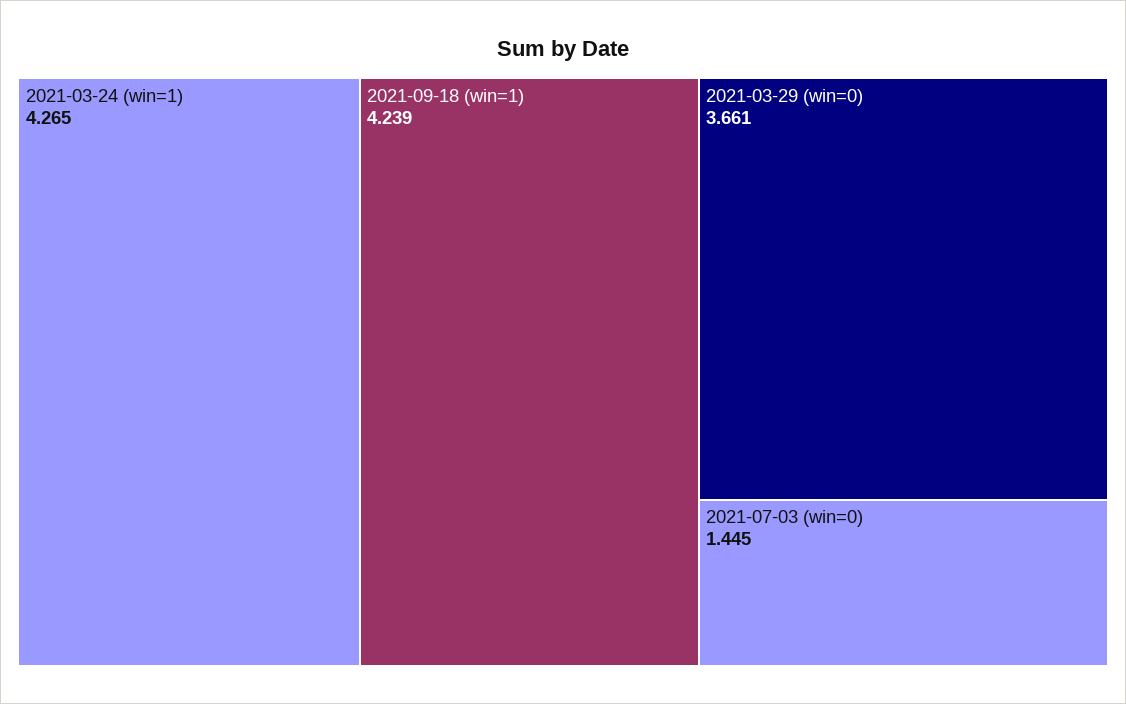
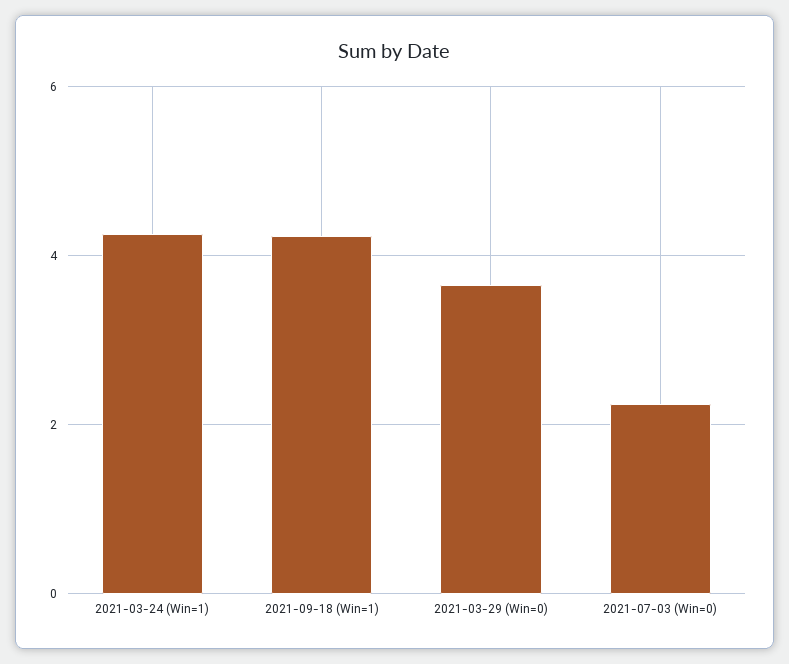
  {
    "2021-03-24 (win=1)": 4.265,
    "2021-09-18 (win=1)": 4.239,
    "2021-03-29 (win=0)": 3.661,
-   "2021-07-03 (win=0)": 1.445
+   "2021-07-03 (win=0)": 2.2
  }

